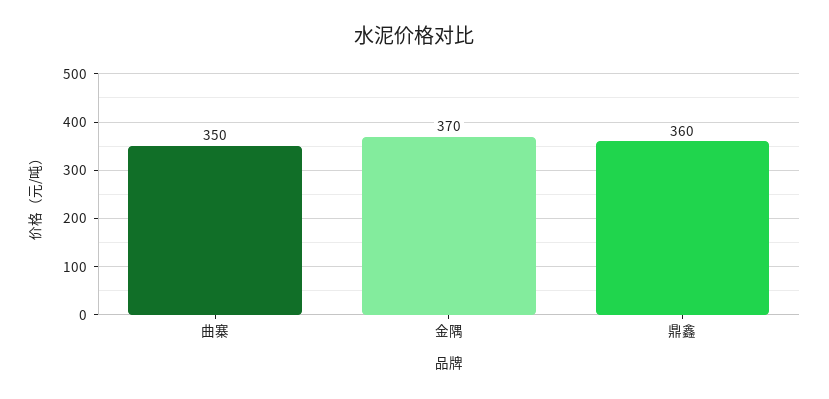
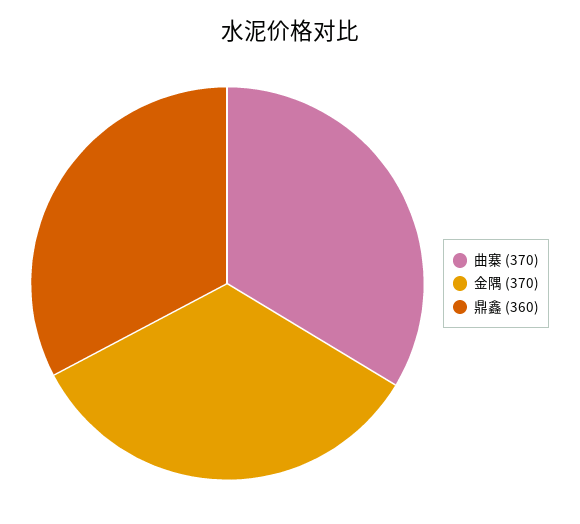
  {
-   "曲寨": 350,
+   "曲寨": 370,
    "金隅": 370,
    "鼎鑫": 360
  }

